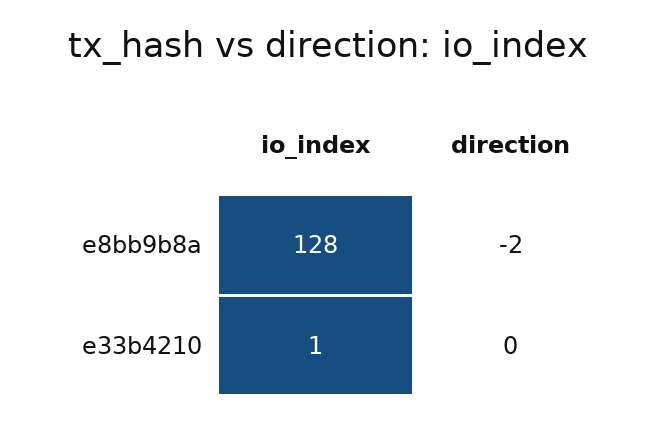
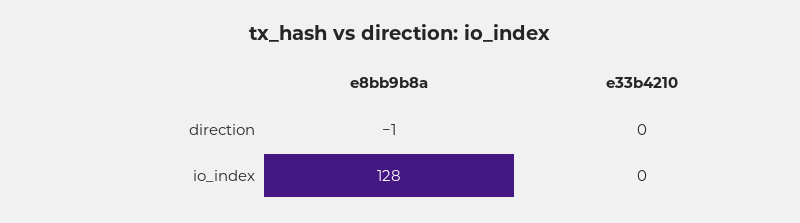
  {
    "io_index": {
      "e8bb9b8a": 128,
-     "e33b4210": 1
+     "e33b4210": 0
    },
    "direction": {
-     "e8bb9b8a": -2,
+     "e8bb9b8a": -1,
      "e33b4210": 0
    }
  }

